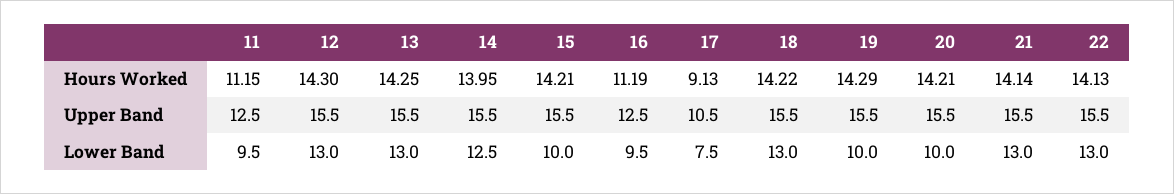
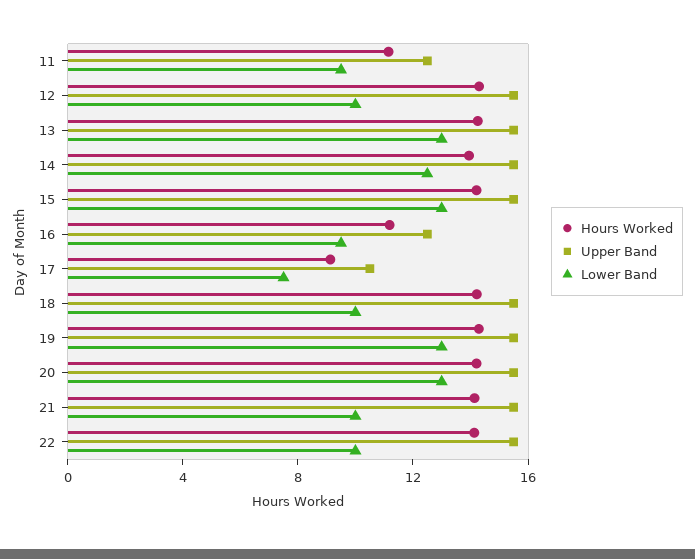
  {
    "Hours Worked": {
      "11": 11.15,
      "12": 14.3,
      "13": 14.25,
      "14": 13.95,
      "15": 14.21,
      "16": 11.19,
      "17": 9.13,
      "18": 14.22,
      "19": 14.29,
      "20": 14.21,
      "21": 14.14,
      "22": 14.13
    },
    "Upper Band": {
      "11": 12.5,
      "12": 15.5,
      "13": 15.5,
      "14": 15.5,
      "15": 15.5,
      "16": 12.5,
      "17": 10.5,
      "18": 15.5,
      "19": 15.5,
      "20": 15.5,
      "21": 15.5,
      "22": 15.5
    },
    "Lower Band": {
      "11": 9.5,
-     "12": 13,
+     "12": 10,
      "13": 13,
      "14": 12.5,
-     "15": 10,
+     "15": 13,
      "16": 9.5,
      "17": 7.5,
-     "18": 13,
+     "18": 10,
-     "19": 10,
+     "19": 13,
-     "20": 10,
+     "20": 13,
-     "21": 13,
+     "21": 10,
-     "22": 13
+     "22": 10
    }
  }

